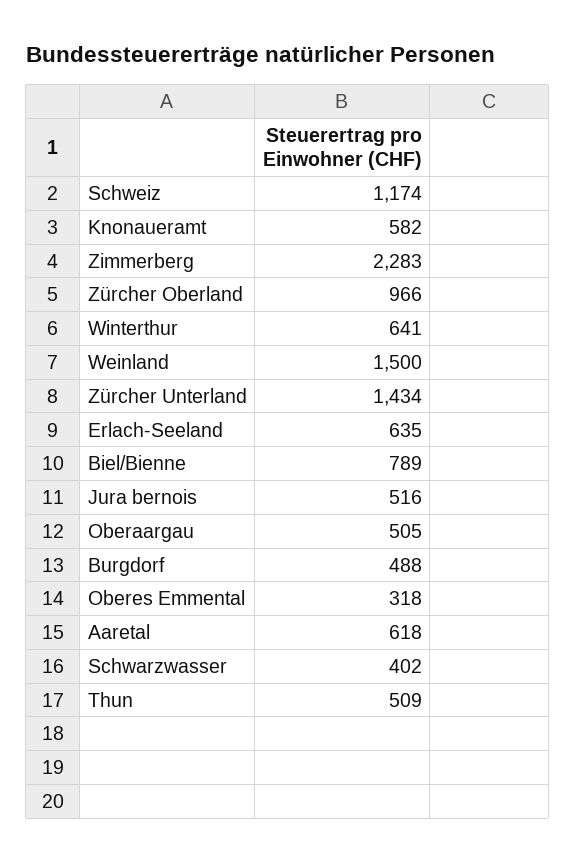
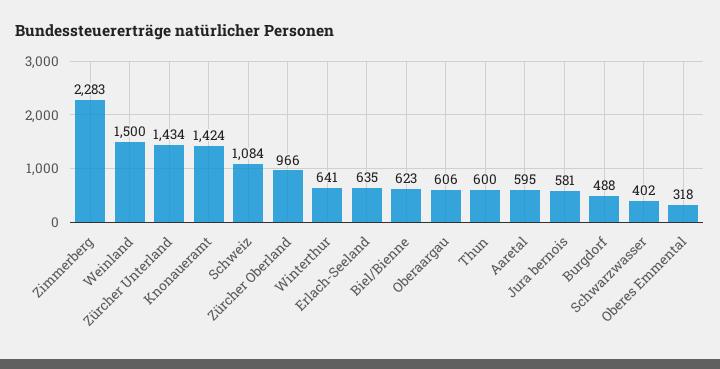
  {
-   "Schweiz": 1174,
+   "Schweiz": 1084,
-   "Knonaueramt": 582,
+   "Knonaueramt": 1424,
    "Zimmerberg": 2283,
    "Zürcher Oberland": 966,
    "Winterthur": 641,
    "Weinland": 1500,
    "Zürcher Unterland": 1434,
    "Erlach-Seeland": 635,
-   "Biel/Bienne": 789,
+   "Biel/Bienne": 623,
-   "Jura bernois": 516,
+   "Jura bernois": 581,
-   "Oberaargau": 505,
+   "Oberaargau": 606,
    "Burgdorf": 488,
    "Oberes Emmental": 318,
-   "Aaretal": 618,
+   "Aaretal": 595,
    "Schwarzwasser": 402,
-   "Thun": 509
+   "Thun": 600
  }

